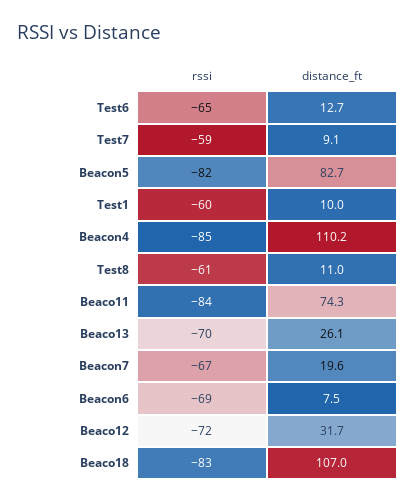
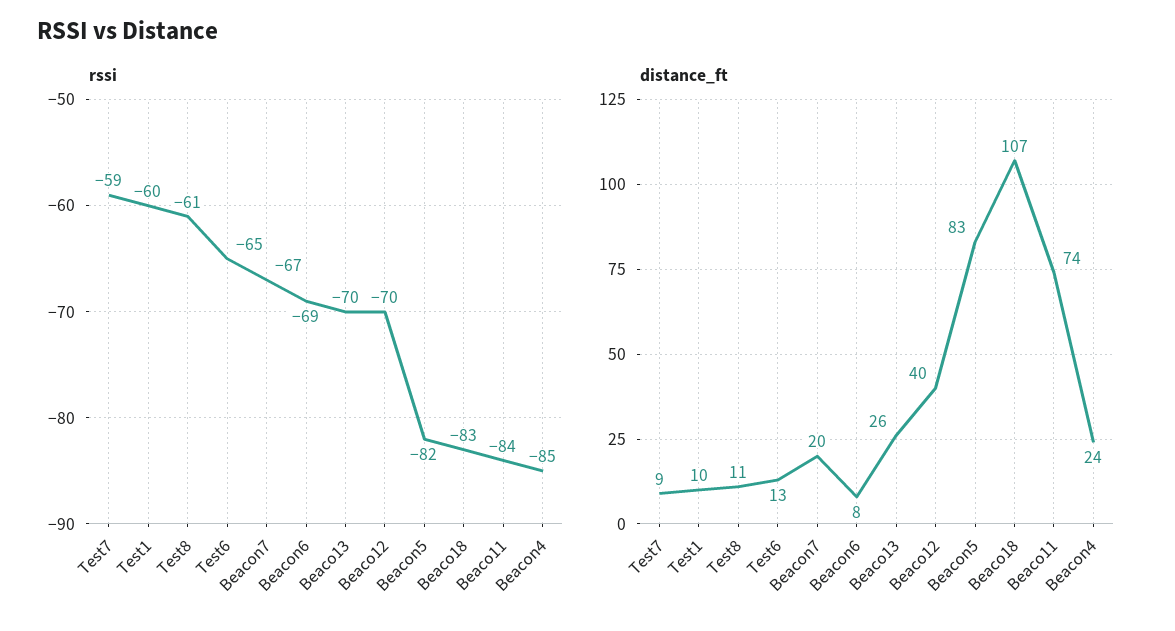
  {
    "rssi": {
      "Test6": -65,
      "Test7": -59,
      "Beacon5": -82,
      "Test1": -60,
      "Beacon4": -85,
      "Test8": -61,
      "Beaco11": -84,
      "Beaco13": -70,
      "Beacon7": -67,
      "Beacon6": -69,
-     "Beaco12": -72,
+     "Beaco12": -70,
      "Beaco18": -83
    },
    "distance_ft": {
      "Test6": 12.7,
      "Test7": 9.1,
      "Beacon5": 82.7,
      "Test1": 10,
-     "Beacon4": 110.2,
+     "Beacon4": 24,
      "Test8": 11,
      "Beaco11": 74.3,
      "Beaco13": 26.1,
      "Beacon7": 19.6,
      "Beacon6": 7.5,
-     "Beaco12": 31.7,
+     "Beaco12": 40,
      "Beaco18": 107
    }
  }

